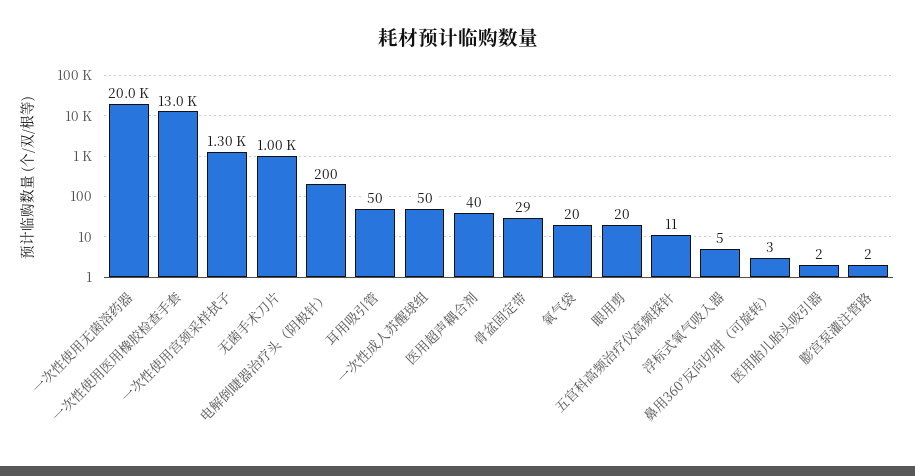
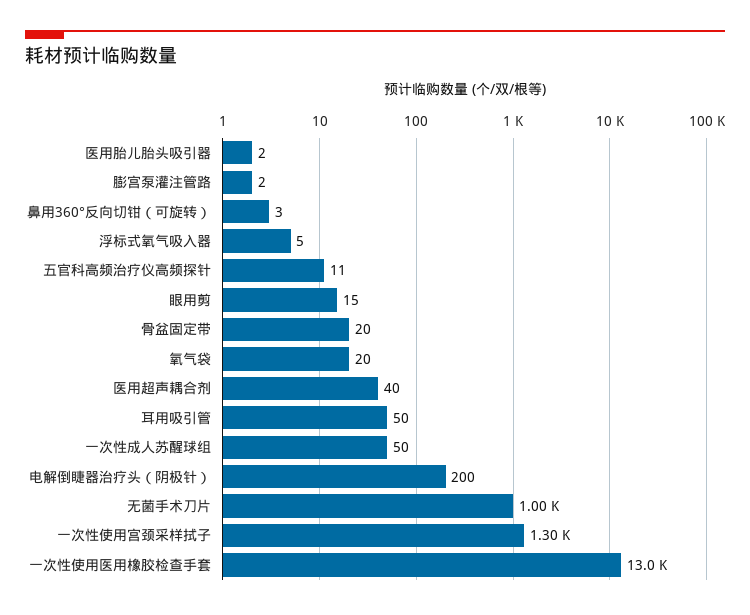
  {
-   "一次性使用无菌溶药器": 20000,
    "一次性使用医用橡胶检查手套": 13000,
    "一次性使用宫颈采样拭子": 1300,
    "无菌手术刀片": 1000,
    "电解倒睫器治疗头（阴极针）": 200,
    "耳用吸引管": 50,
    "一次性成人苏醒球组": 50,
    "医用超声耦合剂": 40,
-   "骨盆固定带": 29,
+   "骨盆固定带": 20,
    "氧气袋": 20,
-   "眼用剪": 20,
+   "眼用剪": 15,
    "五官科高频治疗仪高频探针": 11,
    "浮标式氧气吸入器": 5,
    "鼻用360°反向切钳（可旋转）": 3,
    "医用胎儿胎头吸引器": 2,
    "膨宫泵灌注管路": 2
  }

